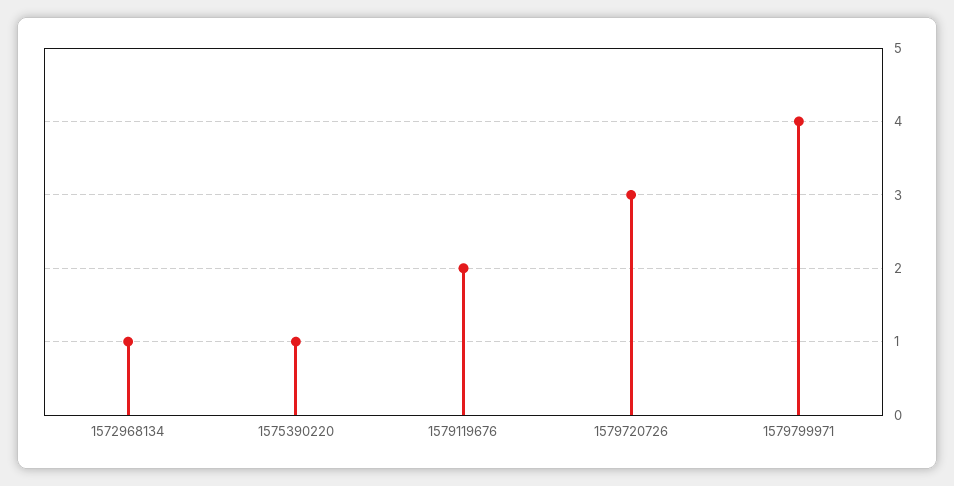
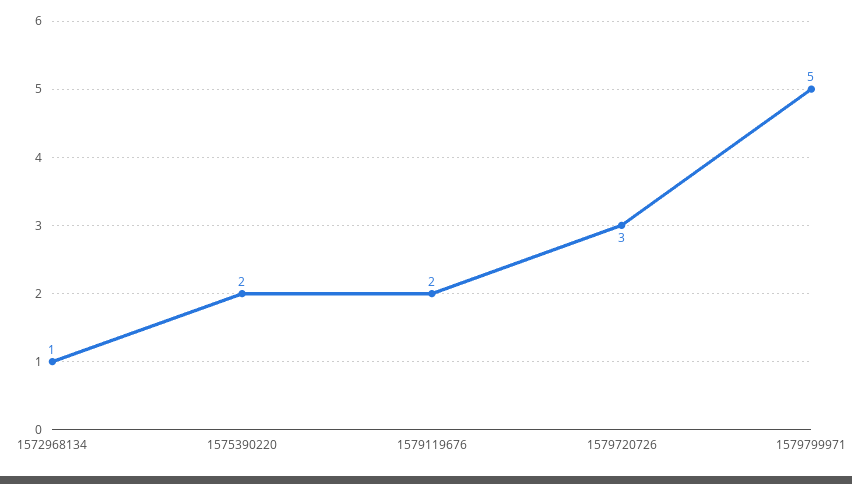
  {
    "1572968134": 1,
-   "1575390220": 1,
+   "1575390220": 2,
    "1579119676": 2,
    "1579720726": 3,
-   "1579799971": 4
+   "1579799971": 5
  }

